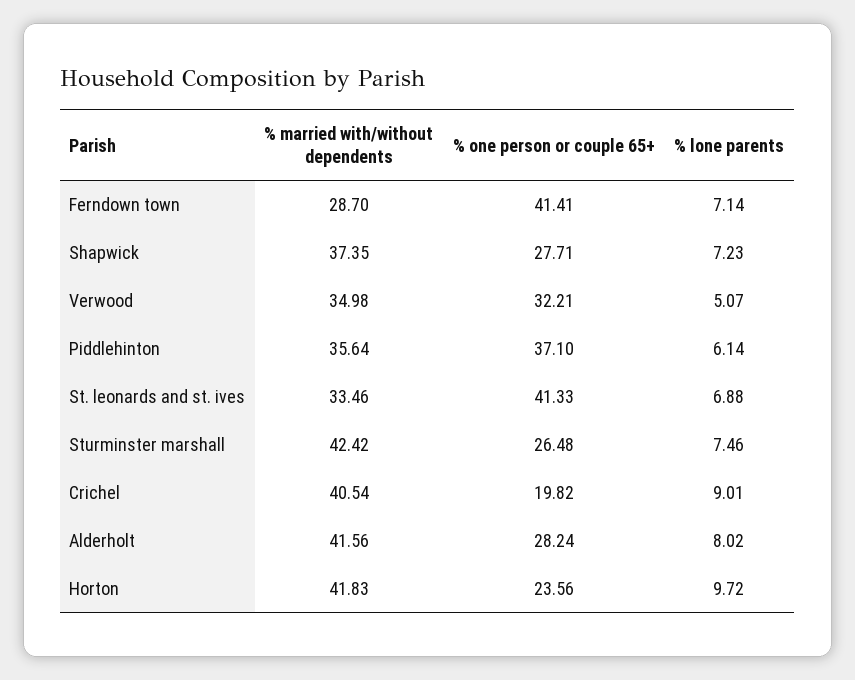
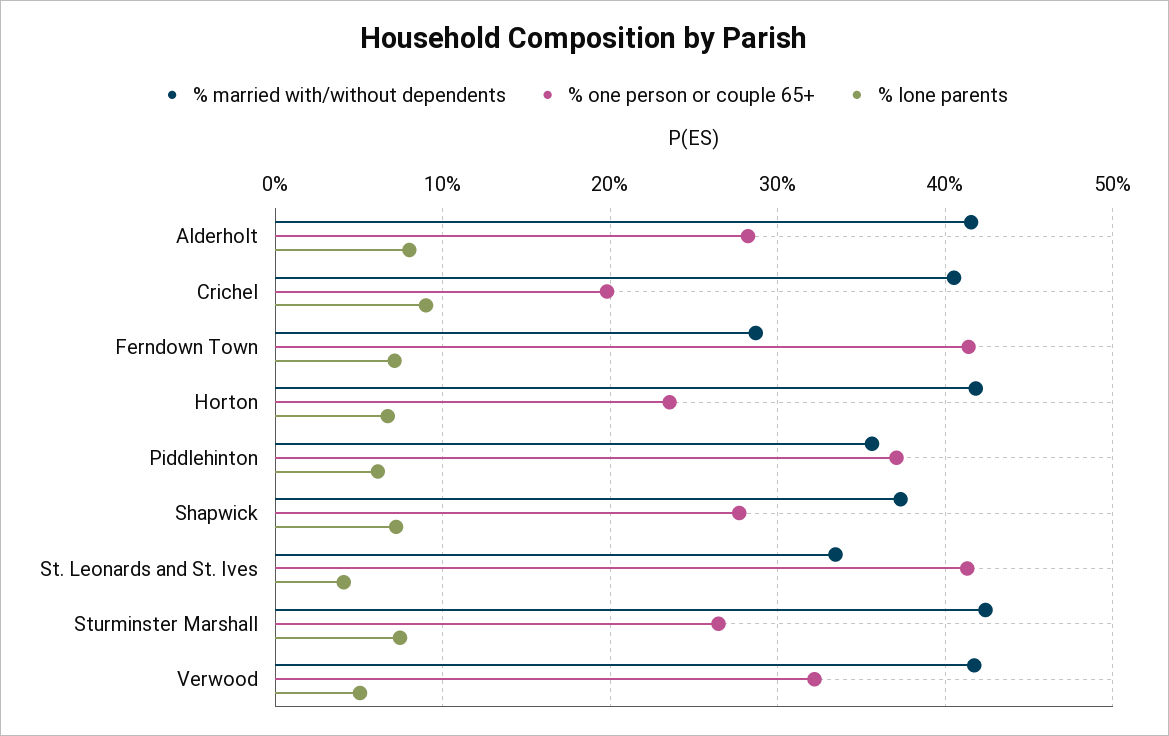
  {
    "% married with/without dependents": {
      "Ferndown town": 28.7,
      "Shapwick": 37.35,
-     "Verwood": 34.98,
+     "Verwood": 42,
      "Piddlehinton": 35.64,
      "St. leonards and st. ives": 33.46,
      "Sturminster marshall": 42.42,
      "Crichel": 40.54,
      "Alderholt": 41.56,
      "Horton": 41.83
    },
    "% one person or couple 65+": {
      "Ferndown town": 41.41,
      "Shapwick": 27.71,
      "Verwood": 32.21,
      "Piddlehinton": 37.1,
      "St. leonards and st. ives": 41.33,
      "Sturminster marshall": 26.48,
      "Crichel": 19.82,
      "Alderholt": 28.24,
      "Horton": 23.56
    },
    "% lone parents": {
      "Ferndown town": 7.14,
      "Shapwick": 7.23,
      "Verwood": 5.07,
      "Piddlehinton": 6.14,
-     "St. leonards and st. ives": 6.88,
+     "St. leonards and st. ives": 4,
      "Sturminster marshall": 7.46,
      "Crichel": 9.01,
      "Alderholt": 8.02,
-     "Horton": 9.72
+     "Horton": 7
    }
  }

